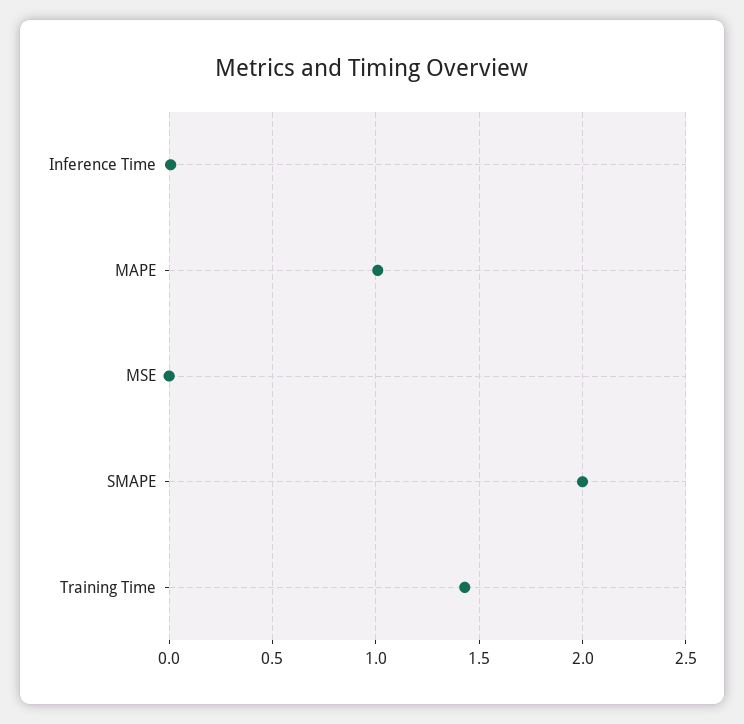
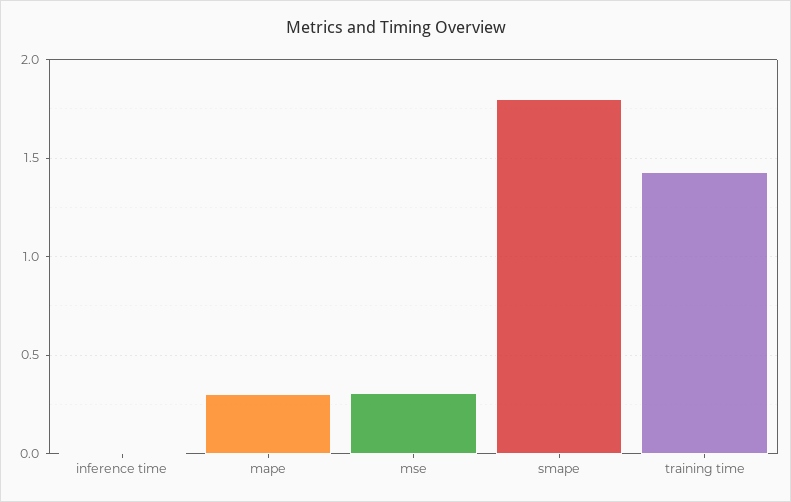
  {
    "Inference Time": 0,
-   "MAPE": 1,
+   "MAPE": 0.3,
-   "MSE": 0,
+   "MSE": 0.3,
-   "SMAPE": 2,
+   "SMAPE": 1.8,
    "Training Time": 1.45
  }

